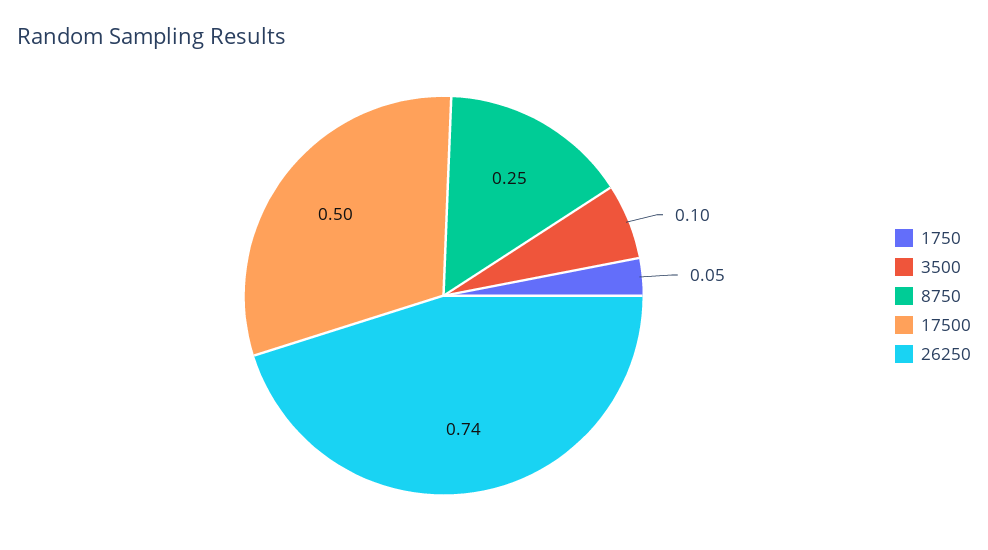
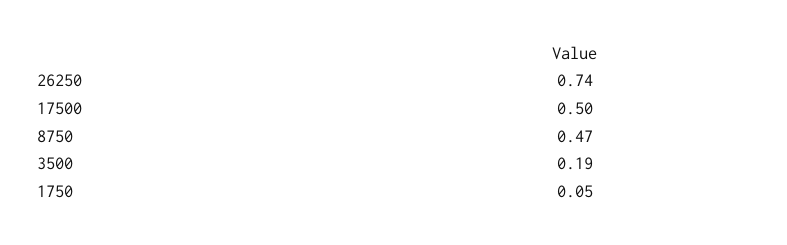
  {
    "1750": 0.05,
-   "3500": 0.1,
+   "3500": 0.19,
-   "8750": 0.25,
+   "8750": 0.47,
    "17500": 0.5,
    "26250": 0.74
  }

